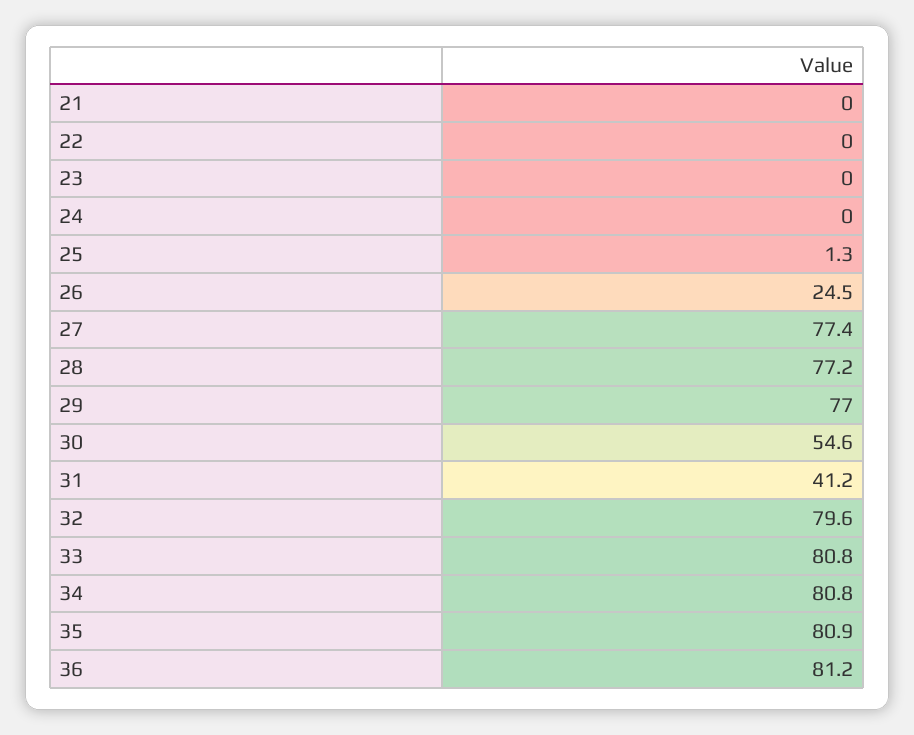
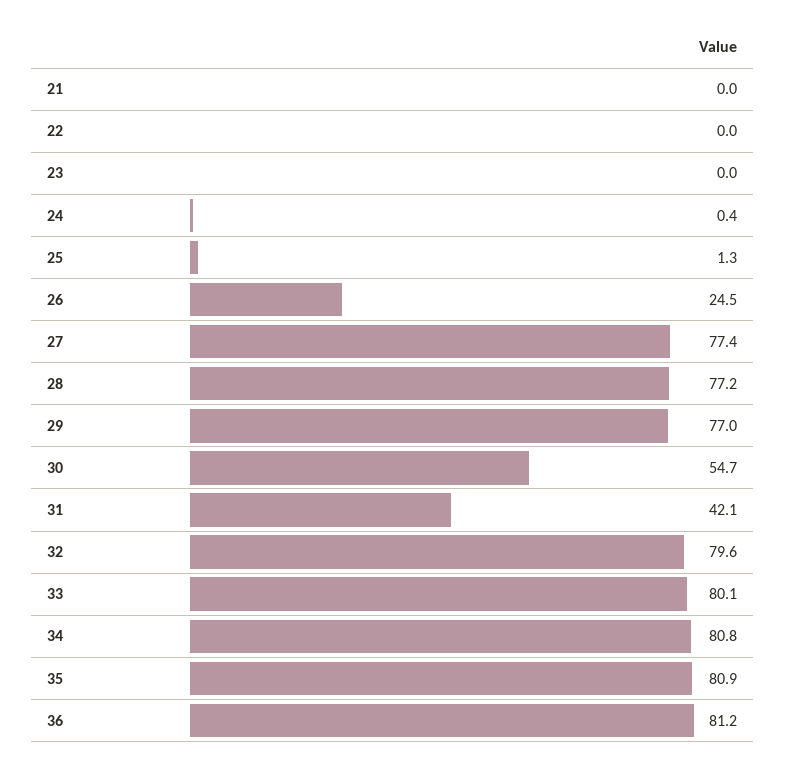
  {
    "21": 0,
    "22": 0,
    "23": 0,
-   "24": 0,
+   "24": 0.4,
    "25": 1.3,
    "26": 24.5,
    "27": 77.4,
    "28": 77.2,
    "29": 77,
-   "30": 54.6,
+   "30": 54.7,
-   "31": 41.2,
+   "31": 42.1,
    "32": 79.6,
-   "33": 80.8,
+   "33": 80.1,
    "34": 80.8,
    "35": 80.9,
    "36": 81.2
  }

